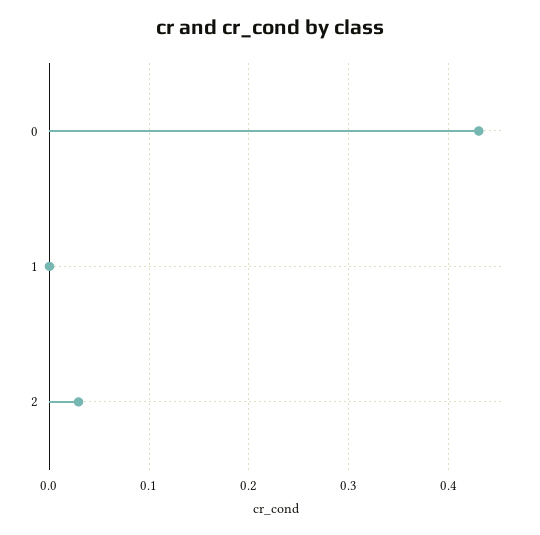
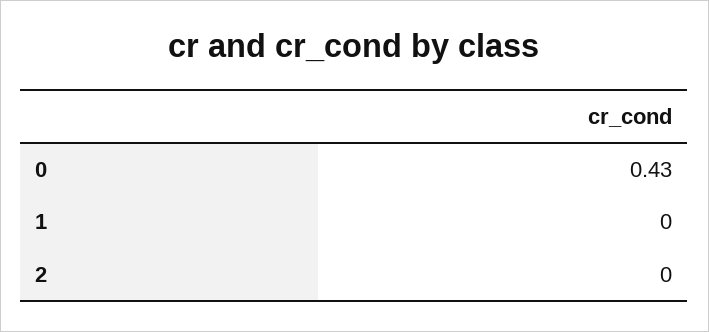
  {
    "0": 0.43,
    "1": 0,
-   "2": 0.03
+   "2": 0
  }

